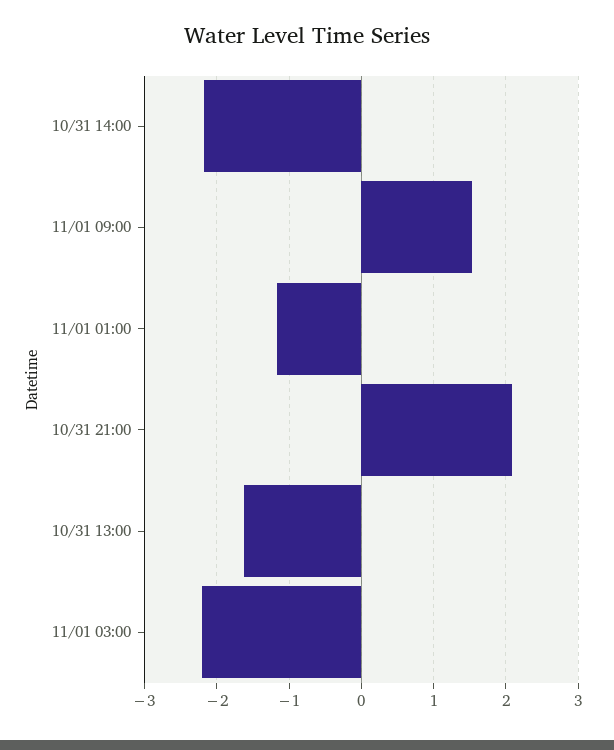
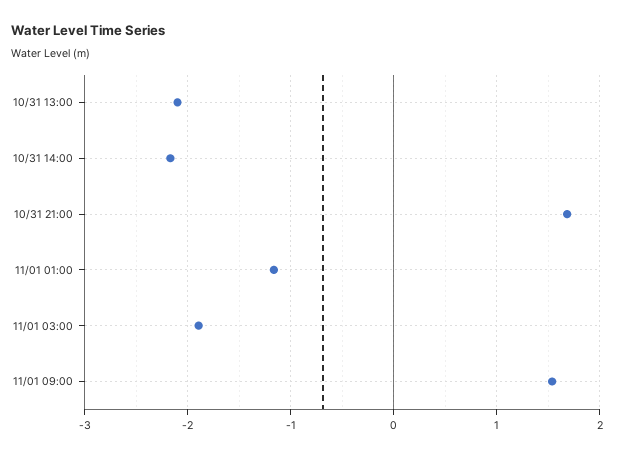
  {
    "10/31 14:00": -2.2,
    "11/01 09:00": 1.5,
    "11/01 01:00": -1.2,
-   "10/31 21:00": 2.1,
+   "10/31 21:00": 1.7,
-   "10/31 13:00": -1.6,
+   "10/31 13:00": -2.1,
-   "11/01 03:00": -2.2
+   "11/01 03:00": -1.9
  }

